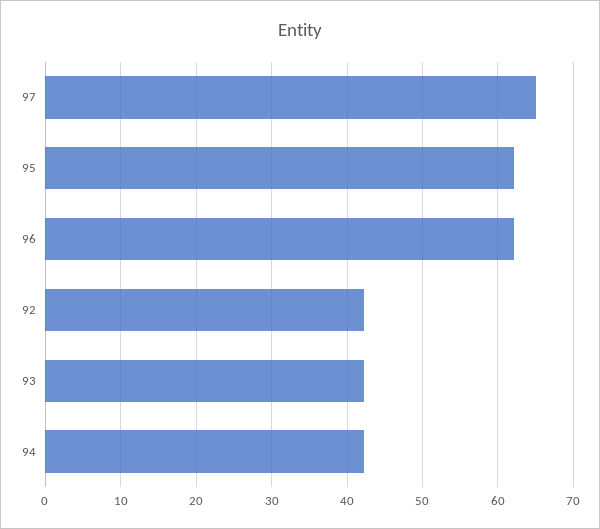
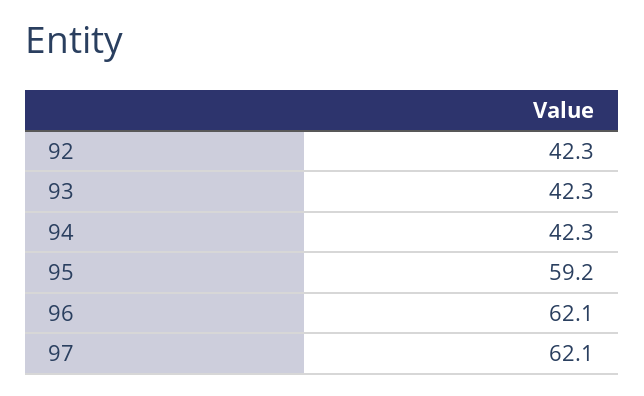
  {
-   "97": 65,
+   "97": 62.1,
-   "95": 62,
+   "95": 59.2,
    "96": 62.1,
    "92": 42.3,
    "93": 42.3,
    "94": 42.3
  }

